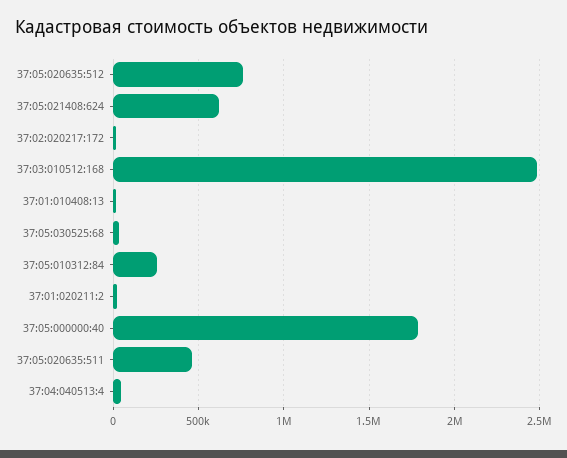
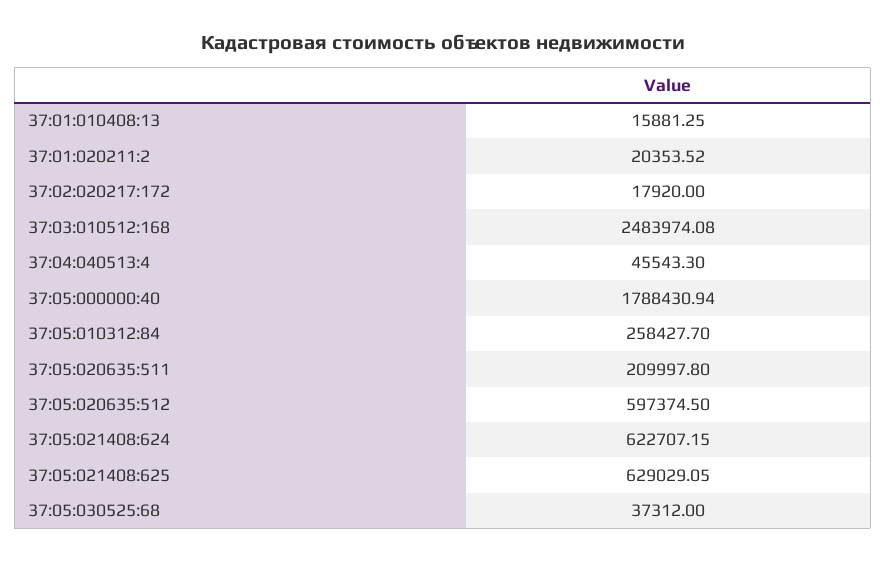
  {
-   "37:05:020635:512": 750000,
+   "37:05:020635:512": 597374.5,
    "37:05:021408:624": 622707.15,
    "37:02:020217:172": 17920,
    "37:03:010512:168": 2483974.08,
    "37:01:010408:13": 15881.25,
    "37:05:030525:68": 37312,
    "37:05:010312:84": 258427.7,
    "37:01:020211:2": 20353.52,
    "37:05:000000:40": 1788430.94,
-   "37:05:020635:511": 450000,
+   "37:05:020635:511": 209997.8,
-   "37:04:040513:4": 45543.3
+   "37:04:040513:4": 45543.3,
+   "37:05:021408:625": 629029.05
  }

